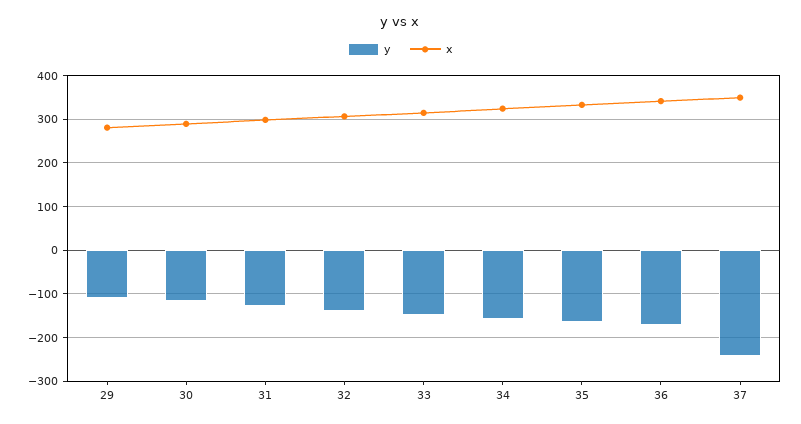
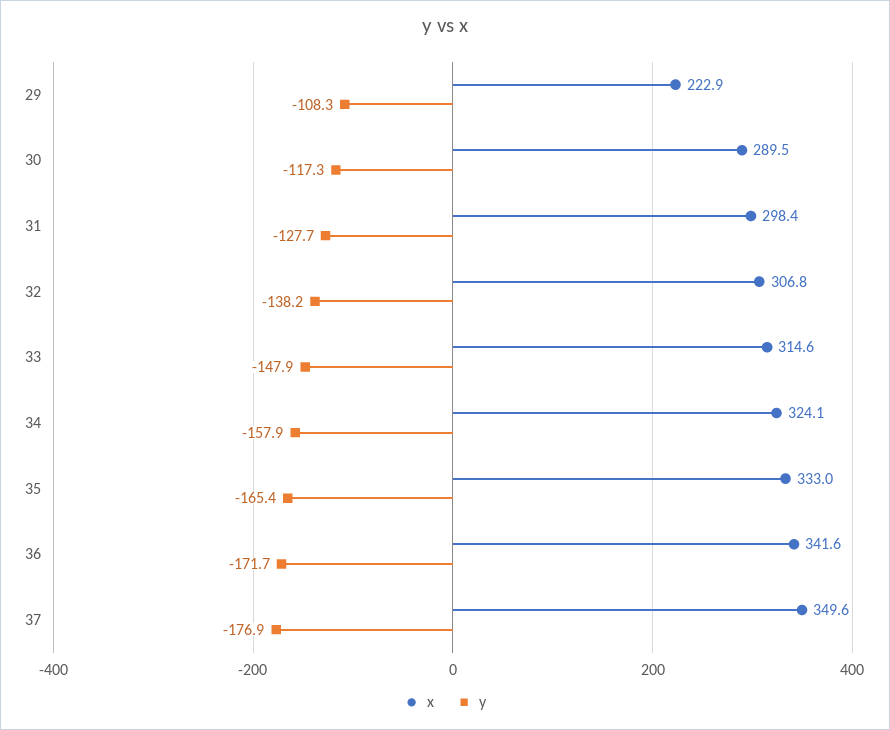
  {
    "y": {
      "29": -108.3,
      "30": -117.3,
      "31": -127.7,
      "32": -138.2,
      "33": -147.9,
      "34": -157.9,
      "35": -165.4,
      "36": -171.7,
-     "37": -240
+     "37": -176.9
    },
    "x": {
-     "29": 280,
+     "29": 222.9,
      "30": 289.5,
      "31": 298.4,
      "32": 306.8,
      "33": 314.6,
      "34": 324.1,
      "35": 333,
      "36": 341.6,
      "37": 349.6
    }
  }

